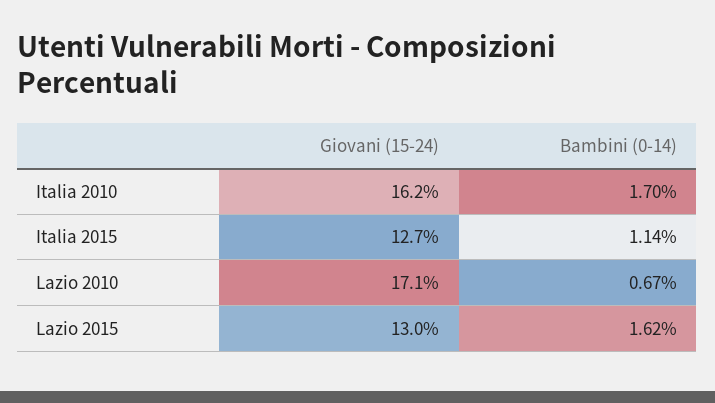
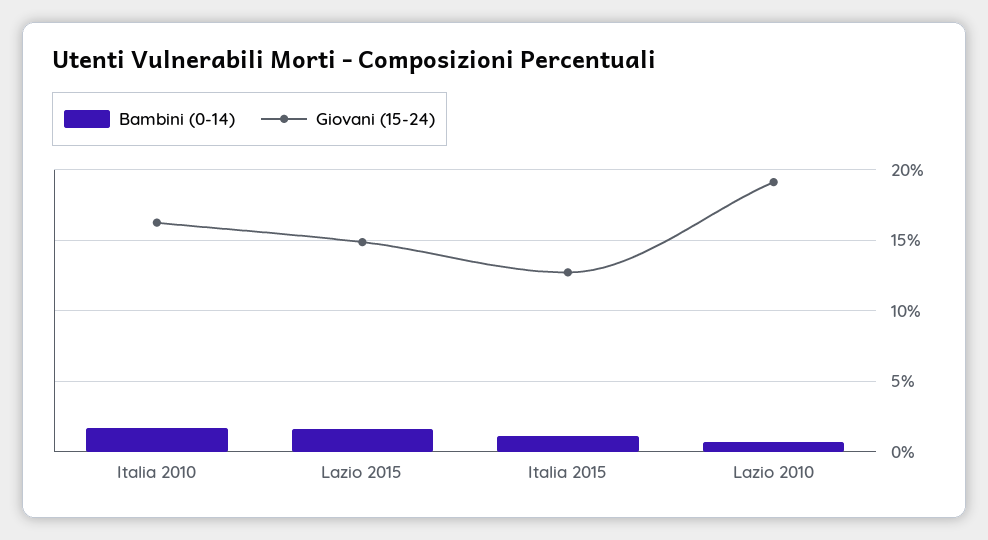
  {
    "Giovani (15-24)": {
      "Italia 2010": 16.2,
      "Italia 2015": 12.7,
-     "Lazio 2010": 17.1,
+     "Lazio 2010": 19,
-     "Lazio 2015": 13
+     "Lazio 2015": 15
    },
    "Bambini (0-14)": {
      "Italia 2010": 1.7,
      "Italia 2015": 1.14,
      "Lazio 2010": 0.67,
      "Lazio 2015": 1.62
    }
  }

